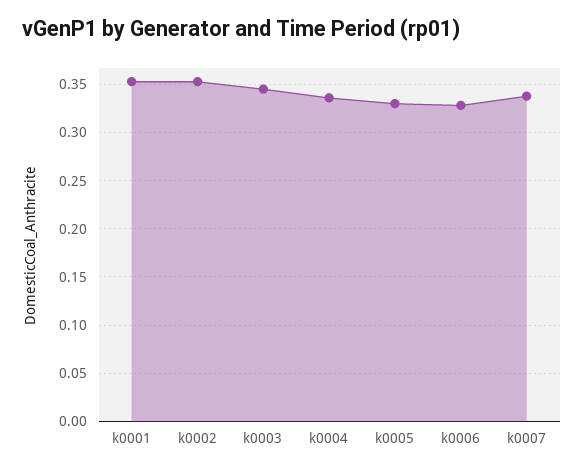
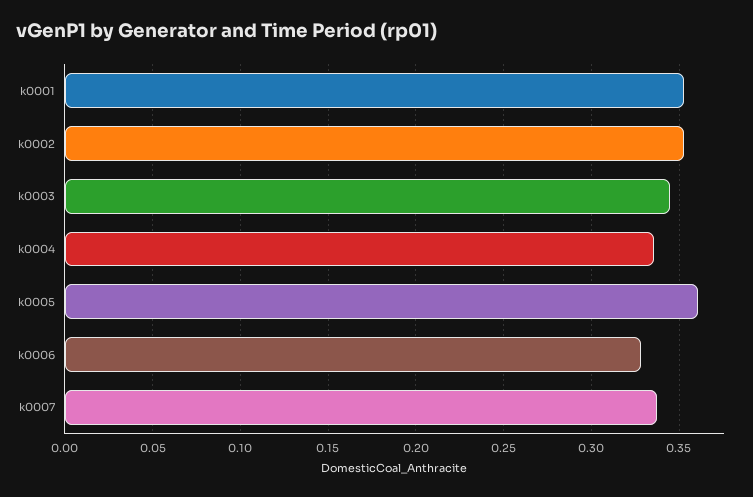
  {
    "k0001": 0.355,
    "k0002": 0.355,
    "k0003": 0.345,
    "k0004": 0.335,
-   "k0005": 0.33,
+   "k0005": 0.36,
    "k0006": 0.33,
    "k0007": 0.34
  }

